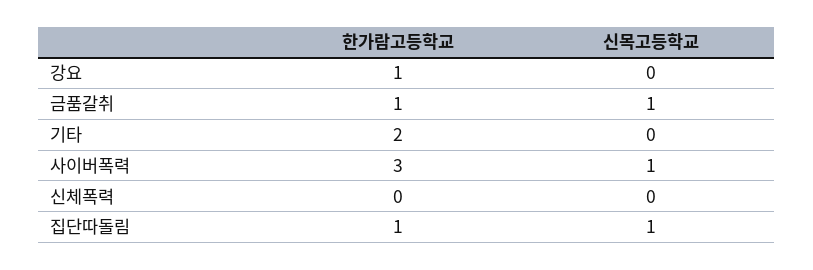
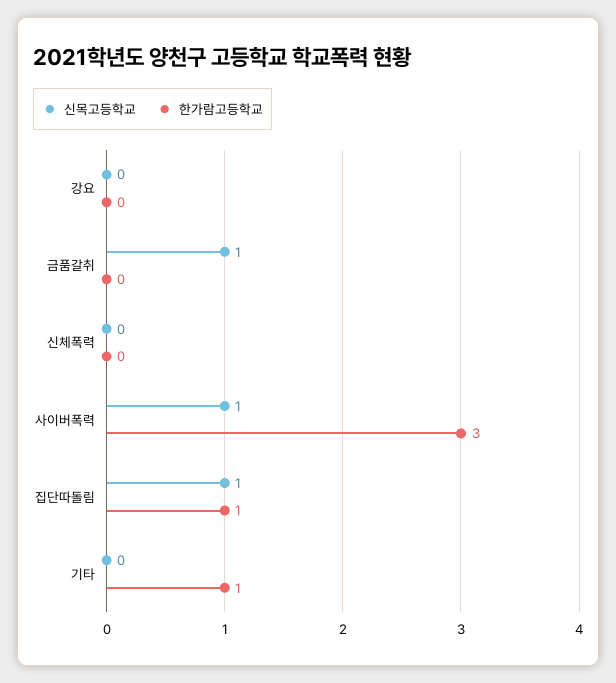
  {
    "한가람고등학교": {
-     "강요": 1,
+     "강요": 0,
-     "금품갈취": 1,
+     "금품갈취": 0,
-     "기타": 2,
+     "기타": 1,
      "사이버폭력": 3,
      "신체폭력": 0,
      "집단따돌림": 1
    },
    "신목고등학교": {
      "강요": 0,
      "금품갈취": 1,
      "기타": 0,
      "사이버폭력": 1,
      "신체폭력": 0,
      "집단따돌림": 1
    }
  }

